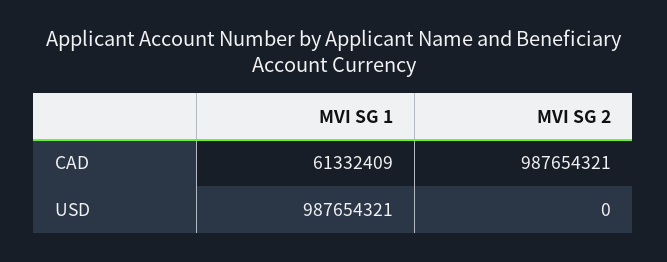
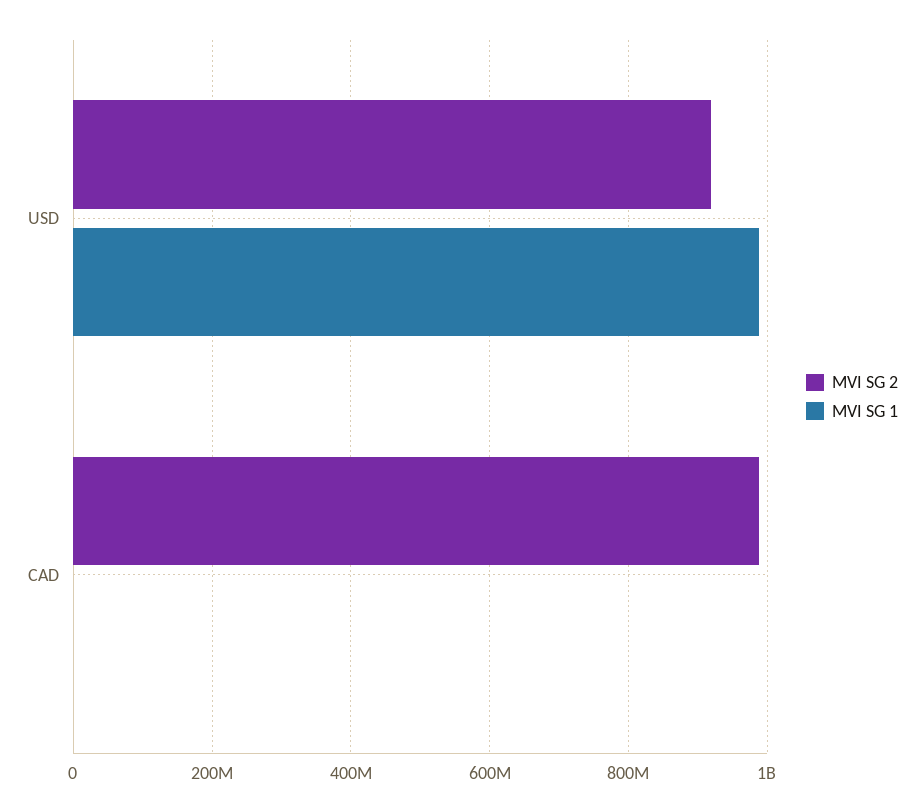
  {
    "MVI SG 1": {
-     "CAD": 61332409,
+     "CAD": 0,
      "USD": 987654321
    },
    "MVI SG 2": {
      "CAD": 987654321,
-     "USD": 0
+     "USD": 920000000
    }
  }

